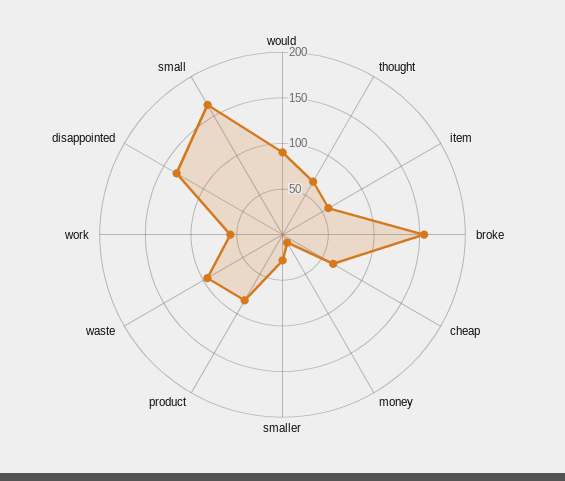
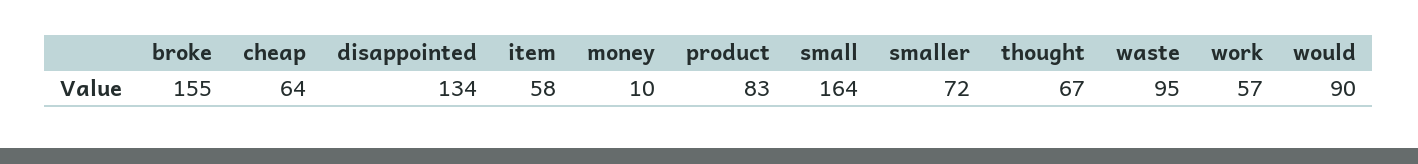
  {
    "would": 90,
    "thought": 67,
    "item": 58,
    "broke": 155,
    "cheap": 64,
    "money": 10,
-   "smaller": 30,
+   "smaller": 72,
    "product": 83,
    "waste": 95,
    "work": 57,
    "disappointed": 134,
    "small": 164
  }

